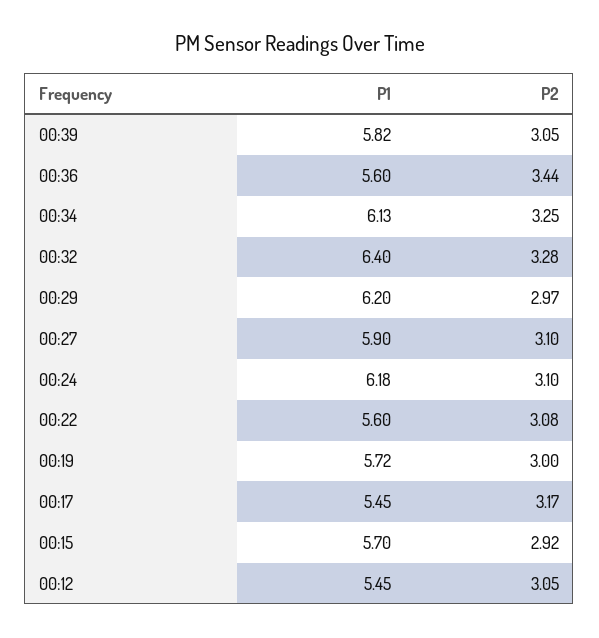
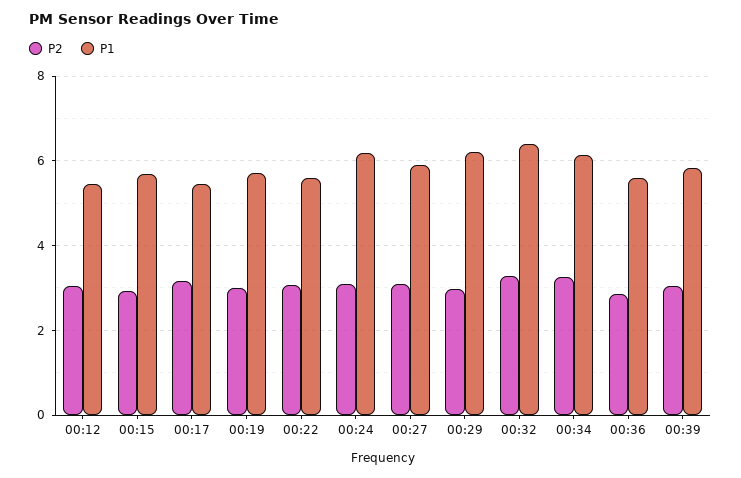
  {
    "P1": {
      "00:39": 5.82,
      "00:36": 5.6,
      "00:34": 6.13,
      "00:32": 6.4,
      "00:29": 6.2,
      "00:27": 5.9,
      "00:24": 6.18,
      "00:22": 5.6,
      "00:19": 5.72,
      "00:17": 5.45,
      "00:15": 5.7,
      "00:12": 5.45
    },
    "P2": {
      "00:39": 3.05,
-     "00:36": 3.44,
+     "00:36": 2.8,
      "00:34": 3.25,
      "00:32": 3.28,
      "00:29": 2.97,
      "00:27": 3.1,
      "00:24": 3.1,
      "00:22": 3.08,
      "00:19": 3,
      "00:17": 3.17,
      "00:15": 2.92,
      "00:12": 3.05
    }
  }

